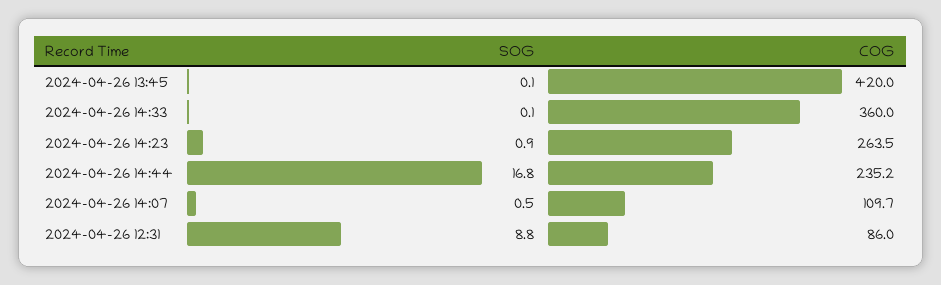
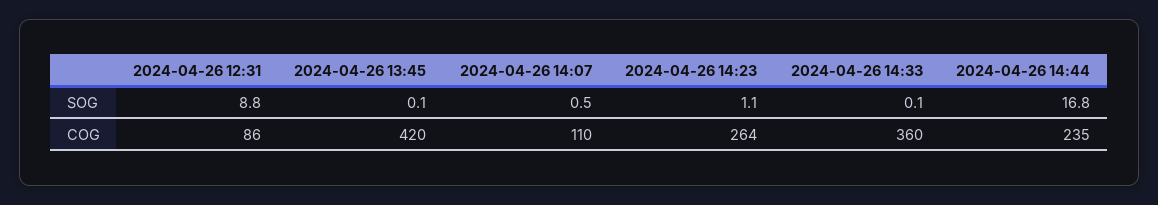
  {
    "SOG": {
      "2024-04-26 13:45": 0.1,
      "2024-04-26 14:33": 0.1,
-     "2024-04-26 14:23": 0.9,
+     "2024-04-26 14:23": 1.1,
      "2024-04-26 14:44": 16.8,
      "2024-04-26 14:07": 0.5,
      "2024-04-26 12:31": 8.8
    },
    "COG": {
      "2024-04-26 13:45": 420,
      "2024-04-26 14:33": 360,
      "2024-04-26 14:23": 263.5,
      "2024-04-26 14:44": 235.2,
      "2024-04-26 14:07": 109.7,
      "2024-04-26 12:31": 86
    }
  }

